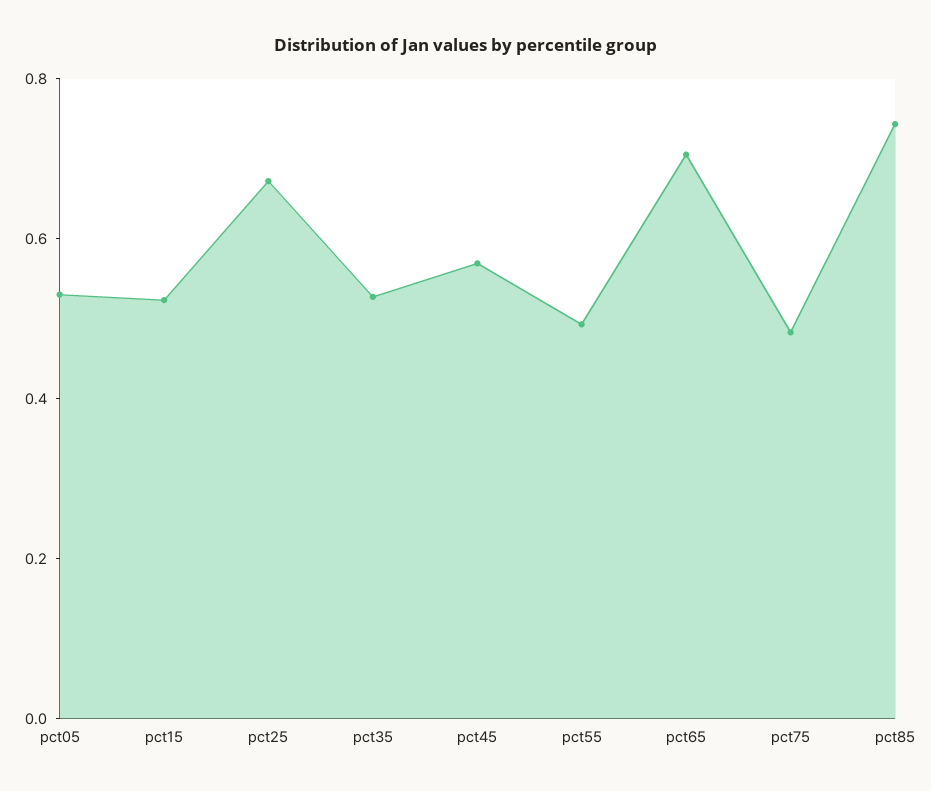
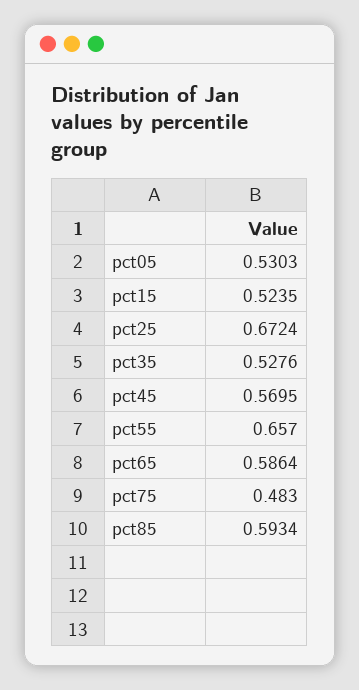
  {
    "pct05": 0.5303,
    "pct15": 0.5235,
    "pct25": 0.6724,
    "pct35": 0.5276,
    "pct45": 0.5695,
-   "pct55": 0.5,
+   "pct55": 0.657,
-   "pct65": 0.7,
+   "pct65": 0.5864,
    "pct75": 0.483,
-   "pct85": 0.75
+   "pct85": 0.5934
  }

